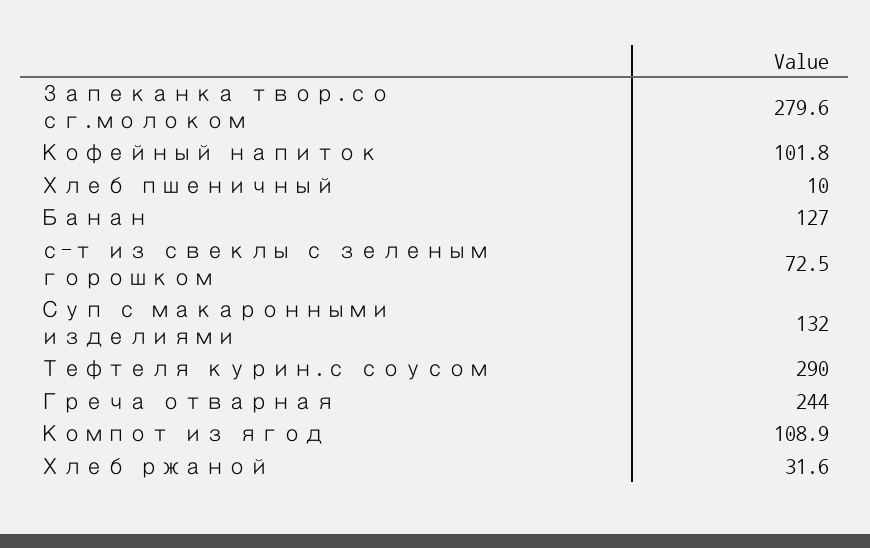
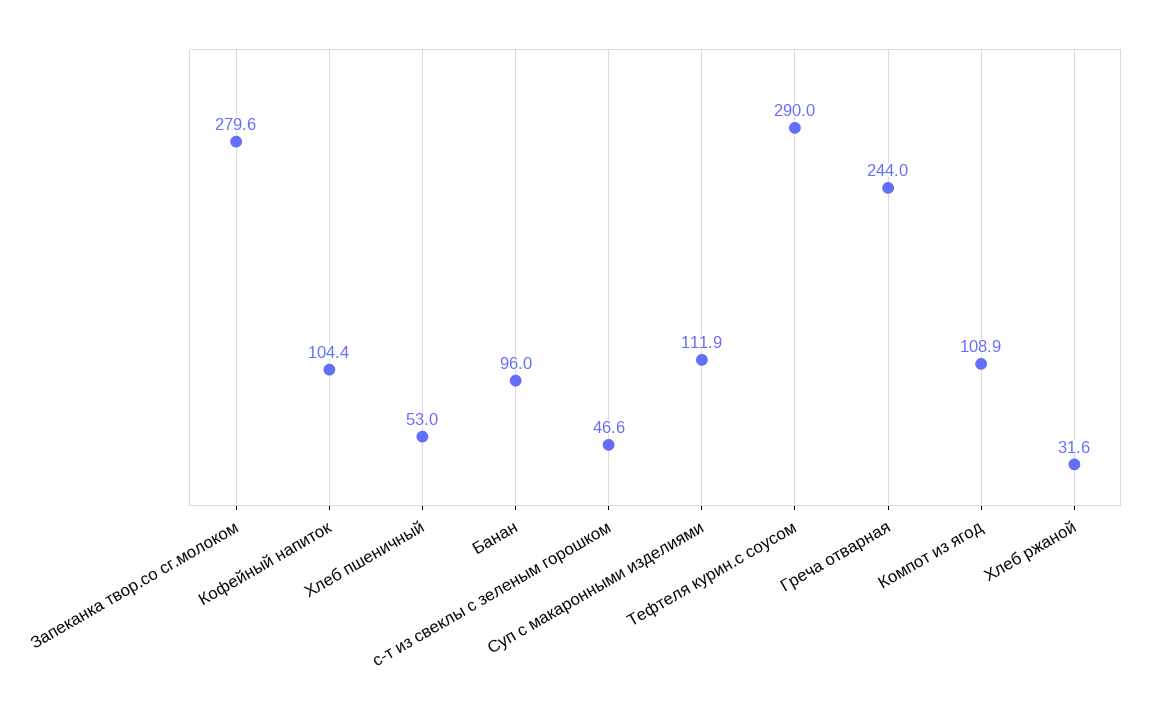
  {
    "Запеканка твор.со сг.молоком": 279.6,
-   "Кофейный напиток": 101.8,
+   "Кофейный напиток": 104.4,
-   "Хлеб пшеничный": 10,
+   "Хлеб пшеничный": 53,
-   "Банан": 127,
+   "Банан": 96,
-   "с-т из свеклы с зеленым горошком": 72.5,
+   "с-т из свеклы с зеленым горошком": 46.6,
-   "Суп с макаронными изделиями": 132,
+   "Суп с макаронными изделиями": 111.9,
    "Тефтеля курин.с соусом": 290,
    "Греча отварная": 244,
    "Компот из ягод": 108.9,
    "Хлеб ржаной": 31.6
  }

